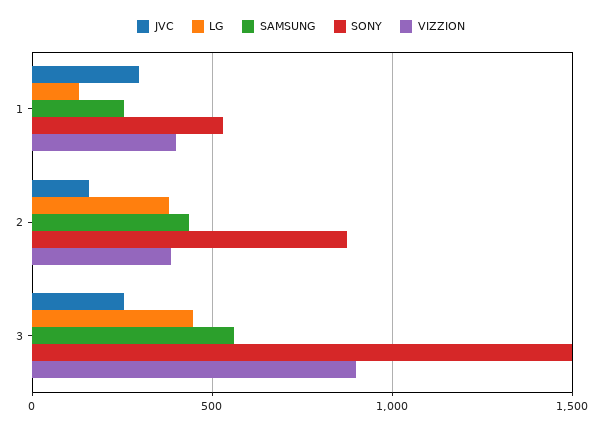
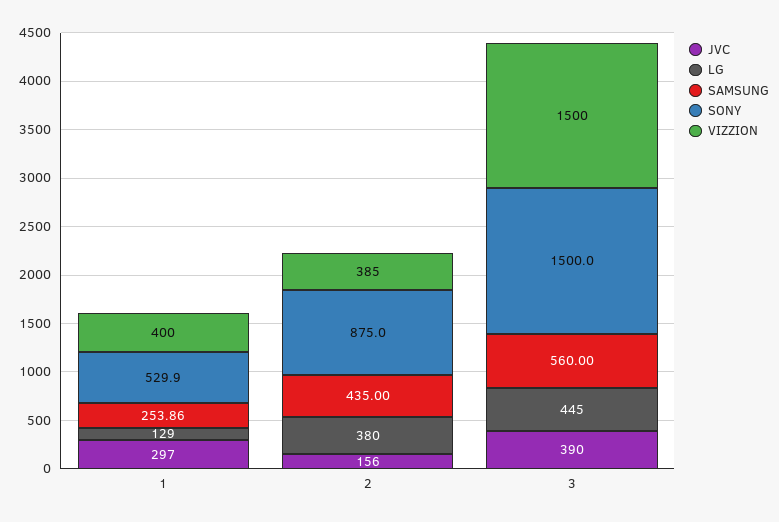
  {
    "JVC": {
      "1": 297,
      "2": 156,
-     "3": 250
+     "3": 390
    },
    "LG": {
      "1": 129,
      "2": 380,
      "3": 445
    },
    "SAMSUNG": {
      "1": 253.86,
      "2": 435,
      "3": 560
    },
    "SONY": {
      "1": 529.9,
      "2": 875,
      "3": 1500
    },
    "VIZZION": {
      "1": 400,
      "2": 385,
-     "3": 900
+     "3": 1500
    }
  }

